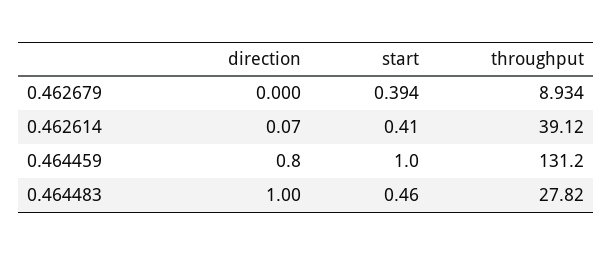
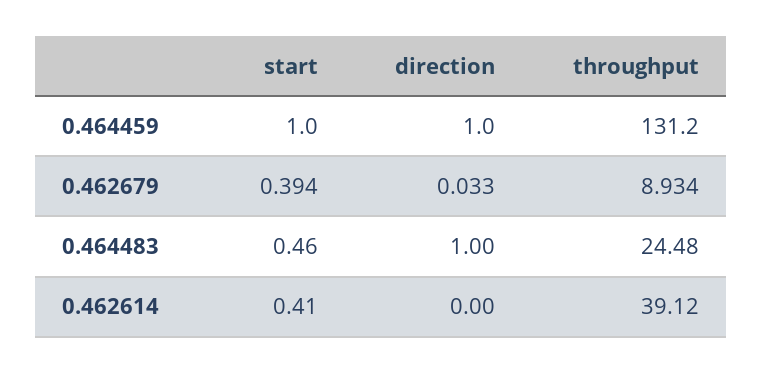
  {
    "direction": {
-     "0.462679": 0,
+     "0.462679": 0.033,
-     "0.462614": 0.07,
+     "0.462614": 0,
-     "0.464459": 0.8,
+     "0.464459": 1,
      "0.464483": 1
    },
    "start": {
      "0.462679": 0.394,
      "0.462614": 0.41,
      "0.464459": 1,
      "0.464483": 0.46
    },
    "throughput": {
      "0.462679": 8.934,
      "0.462614": 39.12,
      "0.464459": 131.2,
-     "0.464483": 27.82
+     "0.464483": 24.48
    }
  }

